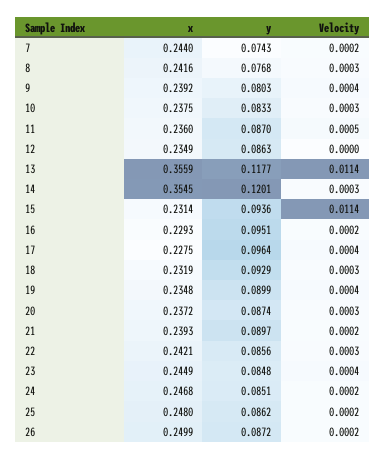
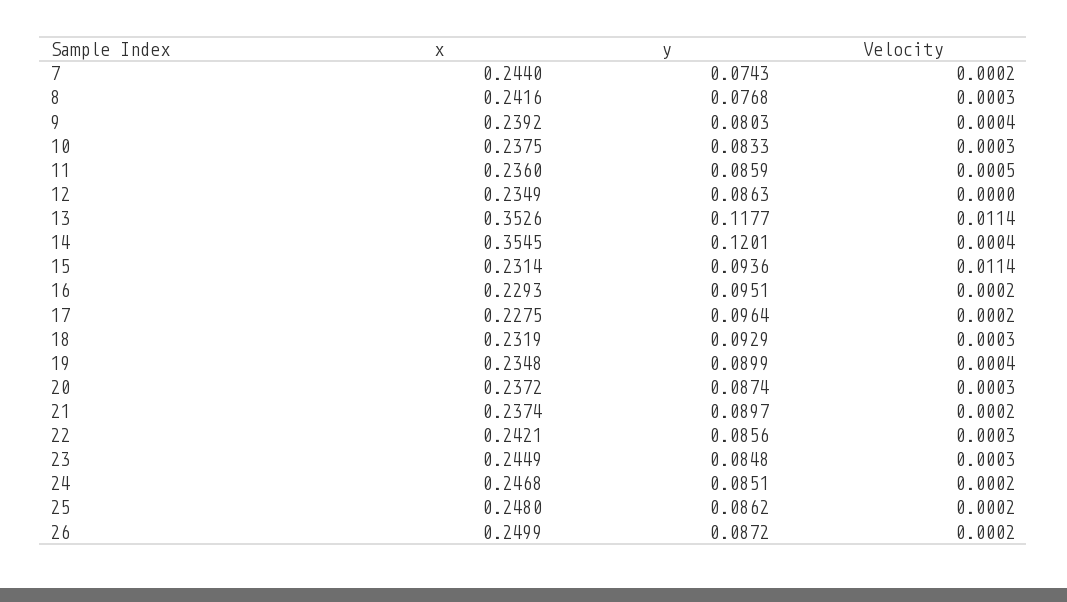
  {
    "x": {
      "7": 0.244,
      "8": 0.2416,
      "9": 0.2392,
      "10": 0.2375,
      "11": 0.236,
      "12": 0.2349,
-     "13": 0.3559,
+     "13": 0.3526,
      "14": 0.3545,
      "15": 0.2314,
      "16": 0.2293,
      "17": 0.2275,
      "18": 0.2319,
      "19": 0.2348,
      "20": 0.2372,
-     "21": 0.2393,
+     "21": 0.2374,
      "22": 0.2421,
      "23": 0.2449,
      "24": 0.2468,
      "25": 0.248,
      "26": 0.2499
    },
    "y": {
      "7": 0.0743,
      "8": 0.0768,
      "9": 0.0803,
      "10": 0.0833,
-     "11": 0.087,
+     "11": 0.0859,
      "12": 0.0863,
      "13": 0.1177,
      "14": 0.1201,
      "15": 0.0936,
      "16": 0.0951,
      "17": 0.0964,
      "18": 0.0929,
      "19": 0.0899,
      "20": 0.0874,
      "21": 0.0897,
      "22": 0.0856,
      "23": 0.0848,
      "24": 0.0851,
      "25": 0.0862,
      "26": 0.0872
    },
    "Velocity": {
      "7": 0.0002,
      "8": 0.0003,
      "9": 0.0004,
      "10": 0.0003,
      "11": 0.0005,
      "12": 0,
      "13": 0.0114,
-     "14": 0.0003,
+     "14": 0.0004,
      "15": 0.0114,
      "16": 0.0002,
-     "17": 0.0004,
+     "17": 0.0002,
      "18": 0.0003,
      "19": 0.0004,
      "20": 0.0003,
      "21": 0.0002,
      "22": 0.0003,
-     "23": 0.0004,
+     "23": 0.0003,
      "24": 0.0002,
      "25": 0.0002,
      "26": 0.0002
    }
  }

